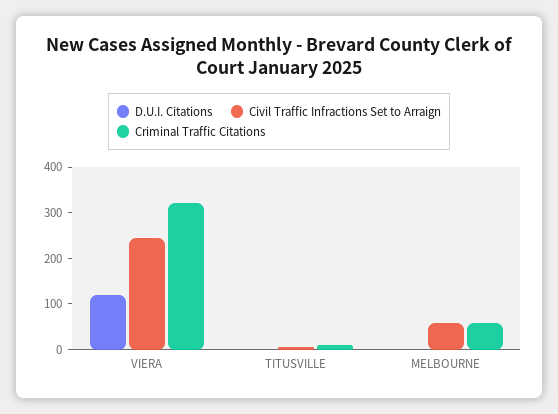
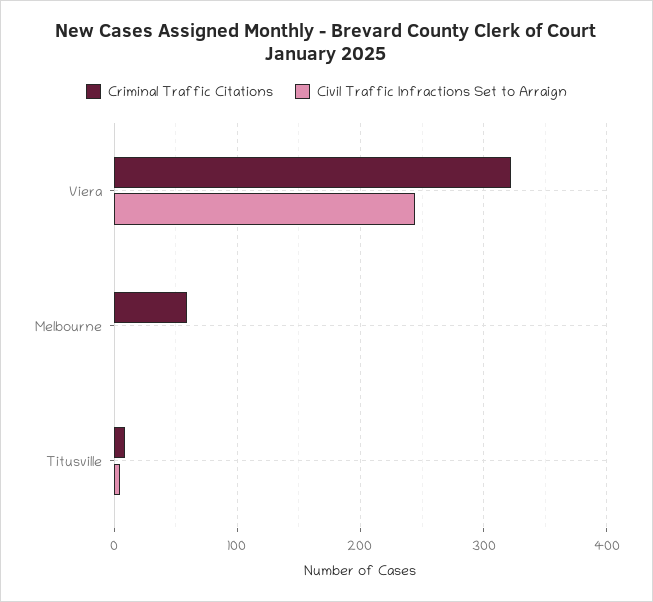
  {
-   "D.U.I. Citations": {
-     "VIERA": 120,
-     "TITUSVILLE": 0,
-     "MELBOURNE": 0
-   },
    "Civil Traffic Infractions Set to Arraign": {
      "VIERA": 240,
      "TITUSVILLE": 10,
-     "MELBOURNE": 60
+     "MELBOURNE": 0
    },
    "Criminal Traffic Citations": {
      "VIERA": 320,
      "TITUSVILLE": 10,
      "MELBOURNE": 60
    }
  }

